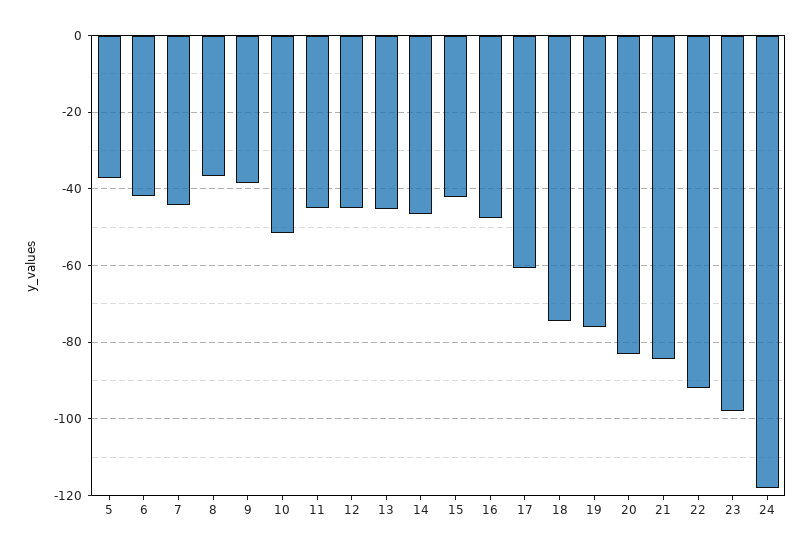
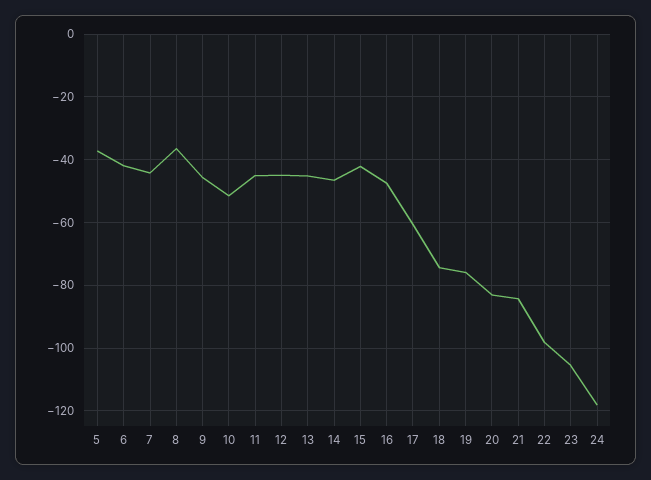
  {
    "5": -38,
    "6": -42,
    "7": -44,
    "8": -36,
-   "9": -38,
+   "9": -46,
    "10": -52,
    "11": -46,
    "12": -44,
    "13": -46,
    "14": -46,
    "15": -42,
    "16": -48,
    "17": -60,
    "18": -74,
    "19": -76,
    "20": -84,
    "21": -84,
-   "22": -92,
+   "22": -98,
-   "23": -98,
+   "23": -106,
    "24": -118
  }

